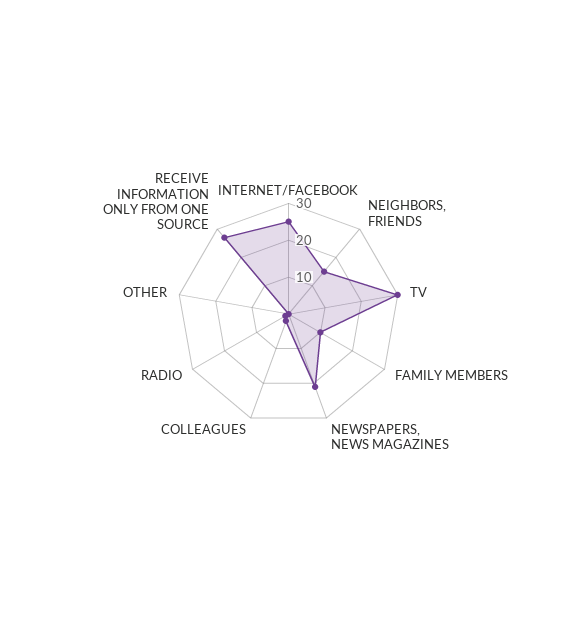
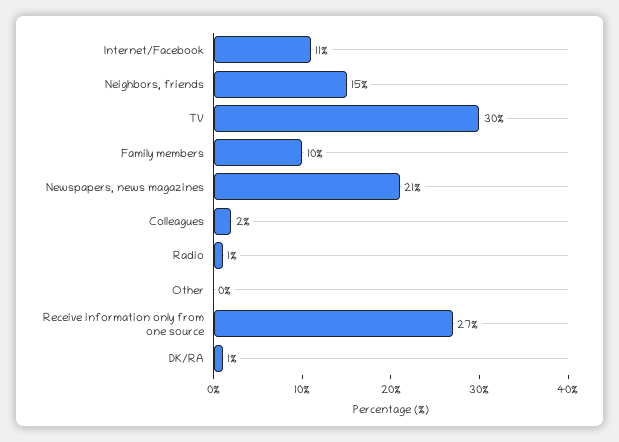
  {
-   "INTERNET/FACEBOOK": 25,
+   "INTERNET/FACEBOOK": 11,
    "NEIGHBORS, FRIENDS": 15,
    "TV": 30,
    "FAMILY MEMBERS": 10,
    "NEWSPAPERS, NEWS MAGAZINES": 21,
    "COLLEAGUES": 2,
    "RADIO": 1,
    "OTHER": 0,
-   "RECEIVE INFORMATION ONLY FROM ONE SOURCE": 27
+   "RECEIVE INFORMATION ONLY FROM ONE SOURCE": 27,
+   "DK/RA": 1
  }

